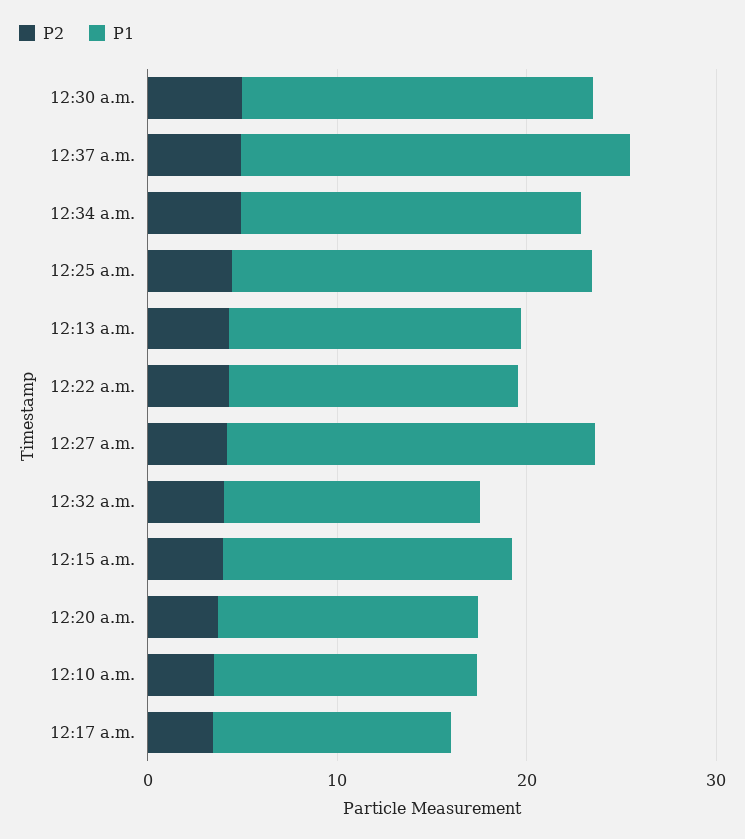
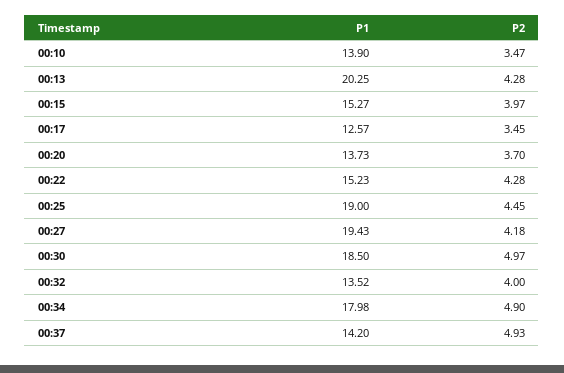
  {
    "P2": {
      "12:30 a.m.": 4.97,
      "12:37 a.m.": 4.93,
      "12:34 a.m.": 4.9,
      "12:25 a.m.": 4.45,
      "12:13 a.m.": 4.28,
      "12:22 a.m.": 4.28,
      "12:27 a.m.": 4.18,
      "12:32 a.m.": 4,
      "12:15 a.m.": 3.97,
      "12:20 a.m.": 3.7,
      "12:10 a.m.": 3.47,
      "12:17 a.m.": 3.45
    },
    "P1": {
      "12:30 a.m.": 18.5,
-     "12:37 a.m.": 20,
+     "12:37 a.m.": 14.2,
      "12:34 a.m.": 17.98,
      "12:25 a.m.": 19,
-     "12:13 a.m.": 16,
+     "12:13 a.m.": 20.25,
      "12:22 a.m.": 15.23,
      "12:27 a.m.": 19.43,
      "12:32 a.m.": 13.52,
      "12:15 a.m.": 15.27,
      "12:20 a.m.": 13.73,
      "12:10 a.m.": 13.9,
      "12:17 a.m.": 12.57
    }
  }

